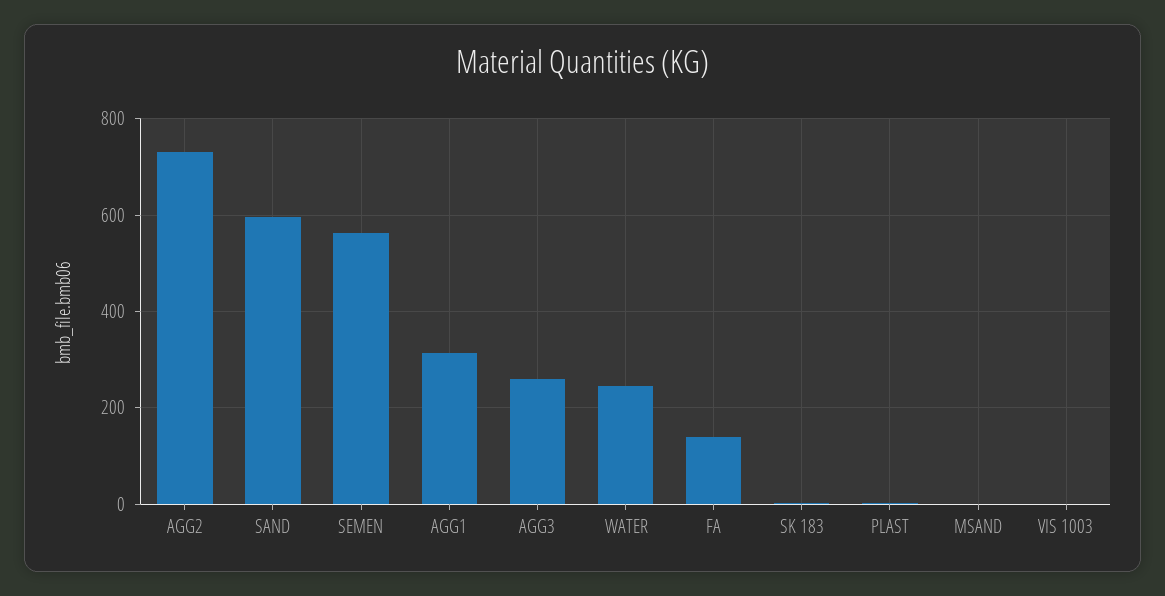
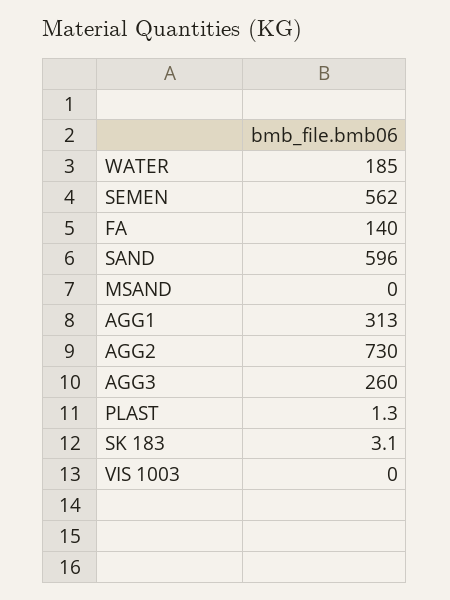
  {
    "AGG2": 730,
    "SAND": 596,
    "SEMEN": 562,
    "AGG1": 313,
    "AGG3": 260,
-   "WATER": 240,
+   "WATER": 185,
    "FA": 140,
    "SK 183": 3.1,
    "PLAST": 1.3,
    "MSAND": 0,
    "VIS 1003": 0
  }

